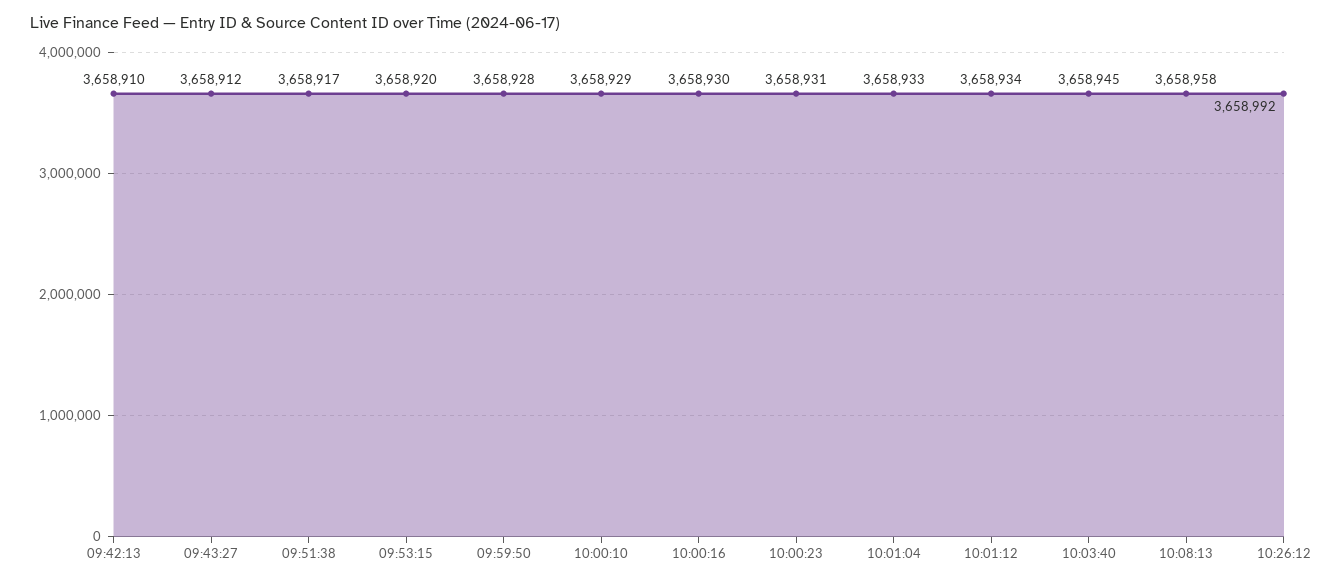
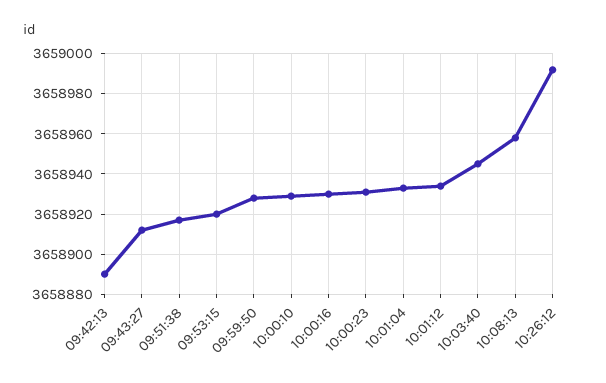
  {
-   "09:42:13": 3658910,
+   "09:42:13": 3658890,
    "09:43:27": 3658912,
    "09:51:38": 3658917,
    "09:53:15": 3658920,
    "09:59:50": 3658928,
    "10:00:10": 3658929,
    "10:00:16": 3658930,
    "10:00:23": 3658931,
    "10:01:04": 3658933,
    "10:01:12": 3658934,
    "10:03:40": 3658945,
    "10:08:13": 3658958,
    "10:26:12": 3658992
  }

